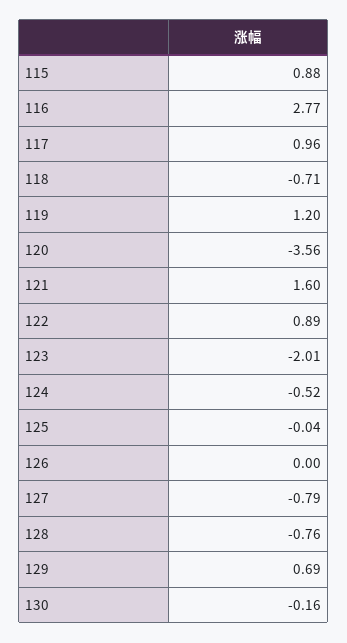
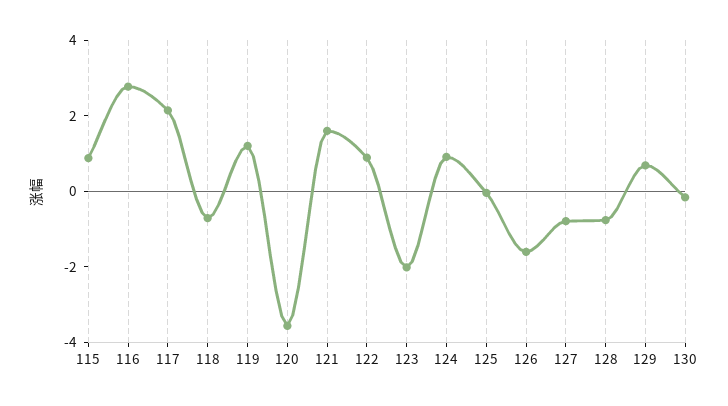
  {
    "115": 0.88,
    "116": 2.77,
-   "117": 0.96,
+   "117": 2,
    "118": -0.71,
    "119": 1.2,
    "120": -3.56,
    "121": 1.6,
    "122": 0.89,
    "123": -2.01,
-   "124": -0.52,
+   "124": 1,
    "125": -0.04,
-   "126": 0,
+   "126": -1.5,
    "127": -0.79,
    "128": -0.76,
    "129": 0.69,
    "130": -0.16
  }

